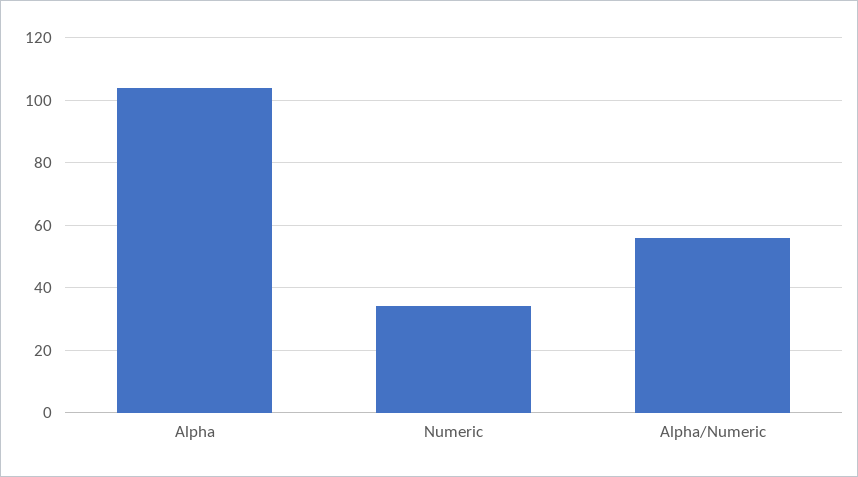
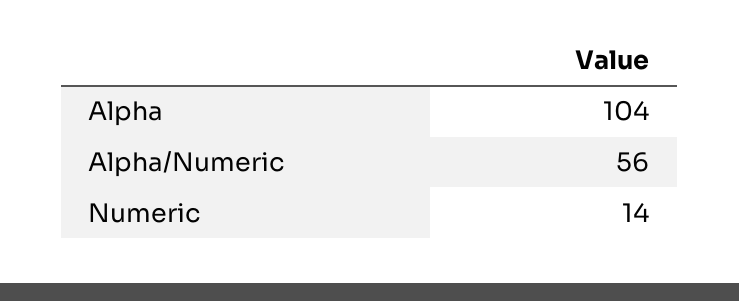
  {
    "Alpha": 104,
-   "Numeric": 35,
+   "Numeric": 14,
    "Alpha/Numeric": 56
  }

